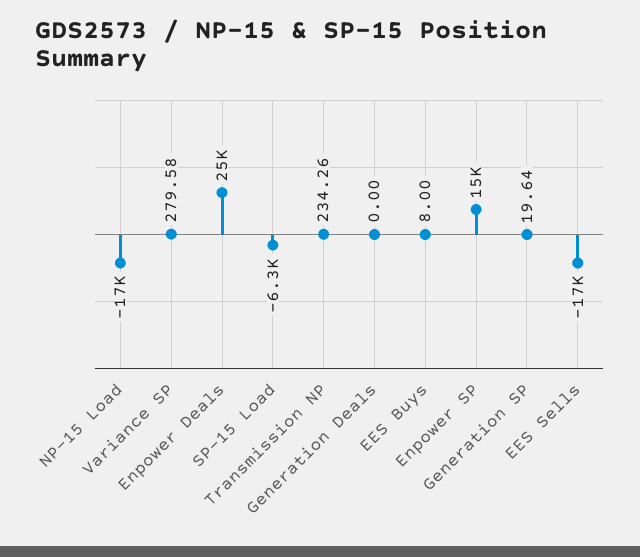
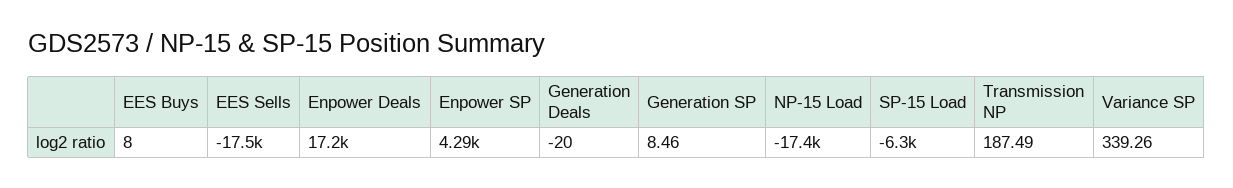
  {
    "NP-15 Load": -17400,
-   "Variance SP": 279.58,
+   "Variance SP": 339.26,
-   "Enpower Deals": 25000,
+   "Enpower Deals": 17200,
    "SP-15 Load": -6300,
-   "Transmission NP": 234.26,
+   "Transmission NP": 187.49,
-   "Generation Deals": 0,
+   "Generation Deals": -20,
    "EES Buys": 8,
-   "Enpower SP": 15000,
+   "Enpower SP": 4290,
-   "Generation SP": 19.64,
+   "Generation SP": 8.46,
    "EES Sells": -17500
  }

